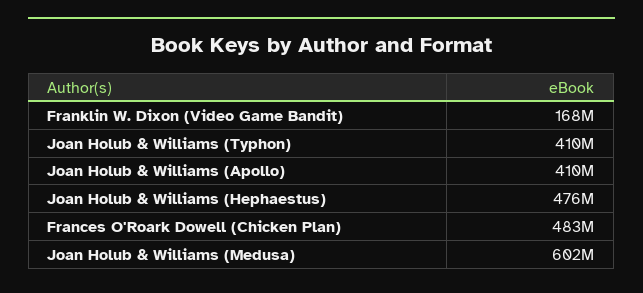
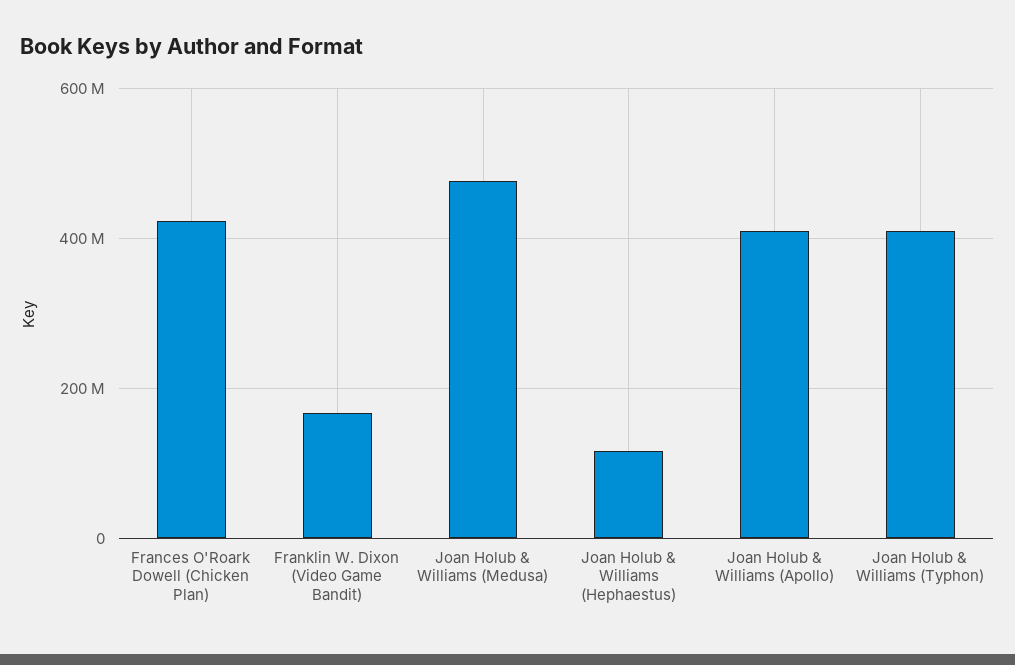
  {
    "Franklin W. Dixon (Video Game Bandit)": 168000000,
    "Joan Holub & Williams (Typhon)": 410000000,
    "Joan Holub & Williams (Apollo)": 410000000,
-   "Joan Holub & Williams (Hephaestus)": 476000000,
+   "Joan Holub & Williams (Hephaestus)": 120000000,
-   "Frances O'Roark Dowell (Chicken Plan)": 483000000,
+   "Frances O'Roark Dowell (Chicken Plan)": 420000000,
-   "Joan Holub & Williams (Medusa)": 602000000
+   "Joan Holub & Williams (Medusa)": 480000000
  }

